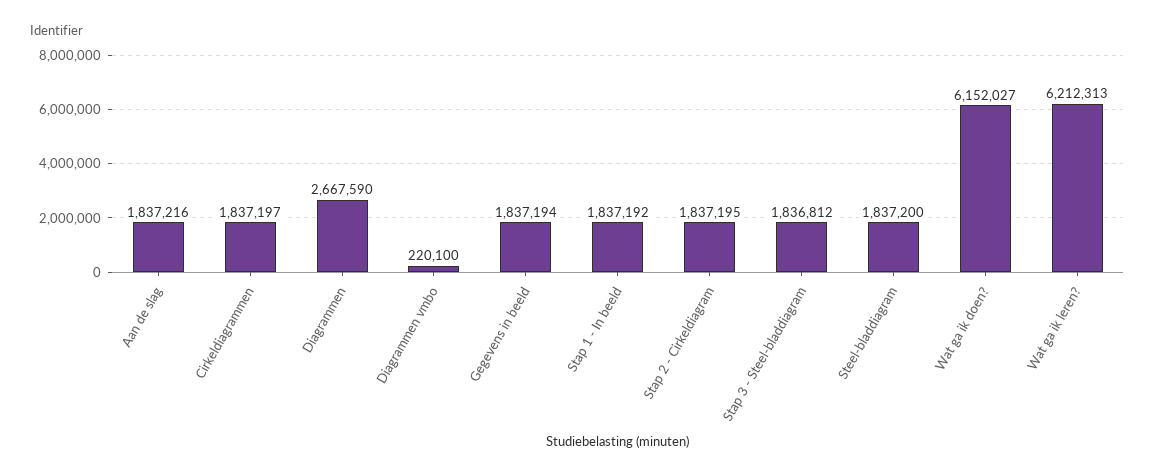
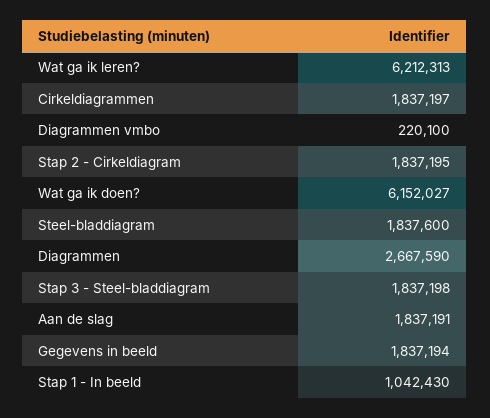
  {
-   "Aan de slag": 1837216,
+   "Aan de slag": 1837191,
    "Cirkeldiagrammen": 1837197,
    "Diagrammen": 2667590,
    "Diagrammen vmbo": 220100,
    "Gegevens in beeld": 1837194,
-   "Stap 1 - In beeld": 1837192,
+   "Stap 1 - In beeld": 1042430,
    "Stap 2 - Cirkeldiagram": 1837195,
-   "Stap 3 - Steel-bladdiagram": 1836812,
+   "Stap 3 - Steel-bladdiagram": 1837198,
-   "Steel-bladdiagram": 1837200,
+   "Steel-bladdiagram": 1837600,
    "Wat ga ik doen?": 6152027,
    "Wat ga ik leren?": 6212313
  }

